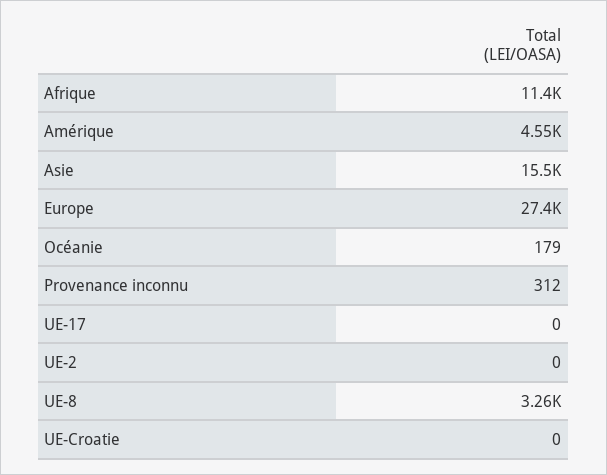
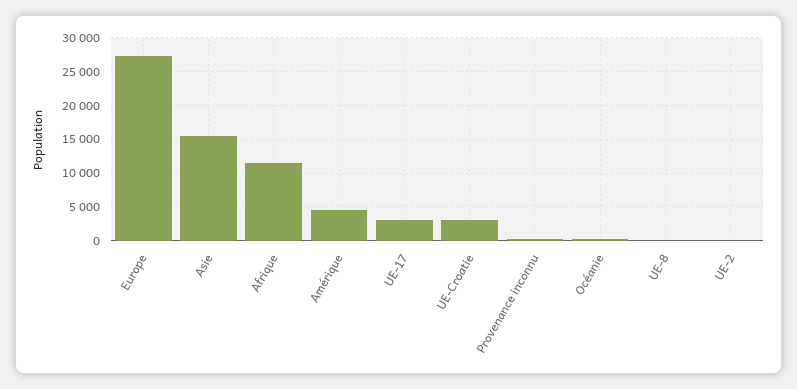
  {
    "Afrique": 11400,
    "Amérique": 4550,
    "Asie": 15500,
    "Europe": 27400,
    "Océanie": 179,
    "Provenance inconnu": 312,
-   "UE-17": 0,
+   "UE-17": 3000,
    "UE-2": 0,
-   "UE-8": 3260,
+   "UE-8": 0,
-   "UE-Croatie": 0
+   "UE-Croatie": 3000
  }

